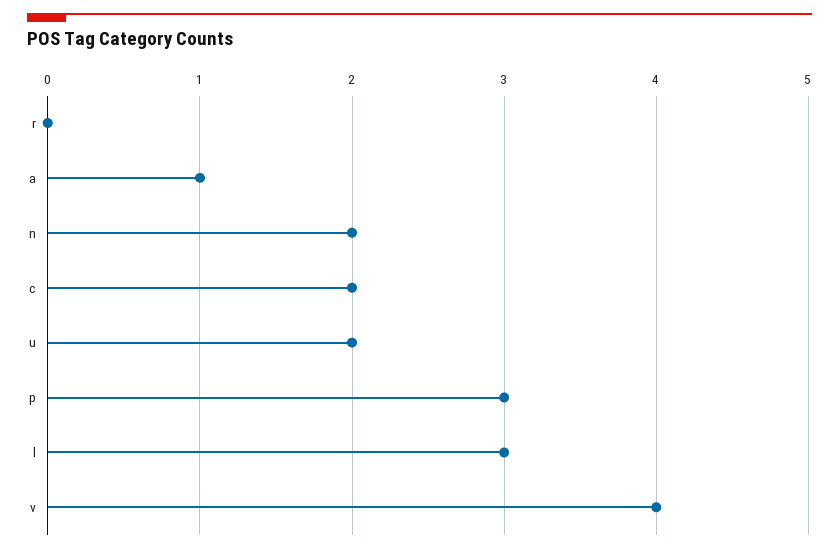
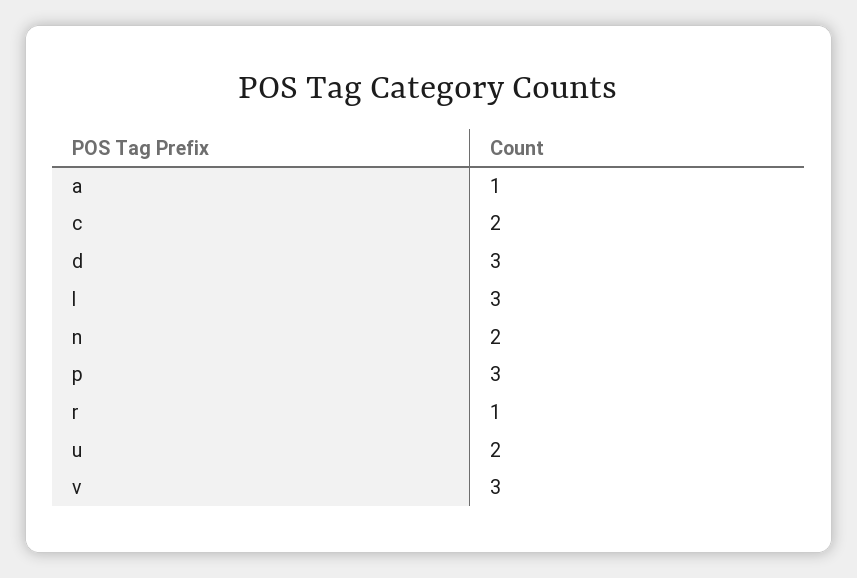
  {
-   "r": 0,
+   "r": 1,
    "a": 1,
    "n": 2,
    "c": 2,
    "u": 2,
    "p": 3,
    "l": 3,
-   "v": 4
+   "v": 3,
+   "d": 3
  }

